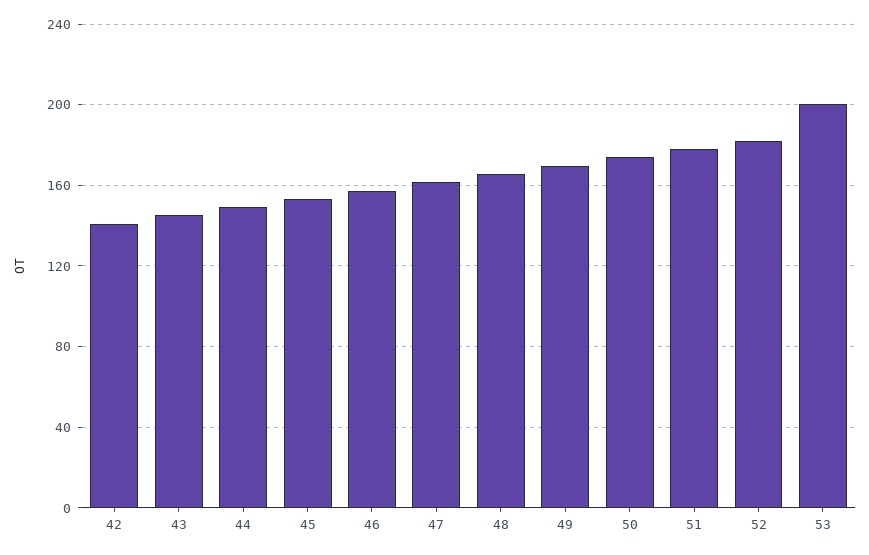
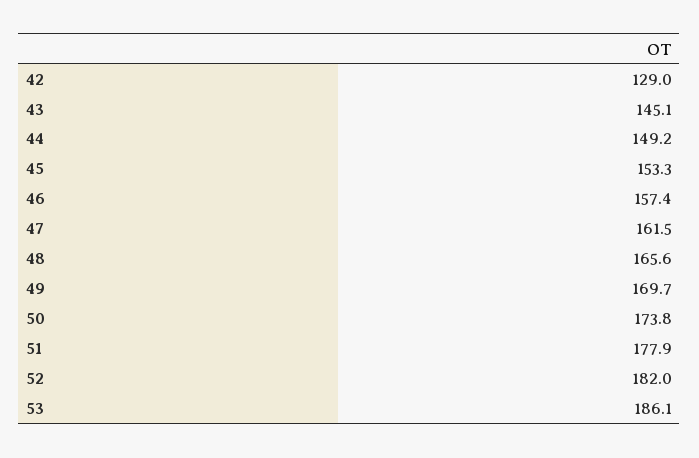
  {
-   "42": 140,
+   "42": 129,
    "43": 145.1,
    "44": 149.2,
    "45": 153.3,
    "46": 157.4,
    "47": 161.5,
    "48": 165.6,
    "49": 169.7,
    "50": 173.8,
    "51": 177.9,
    "52": 182,
-   "53": 200
+   "53": 186.1
  }

